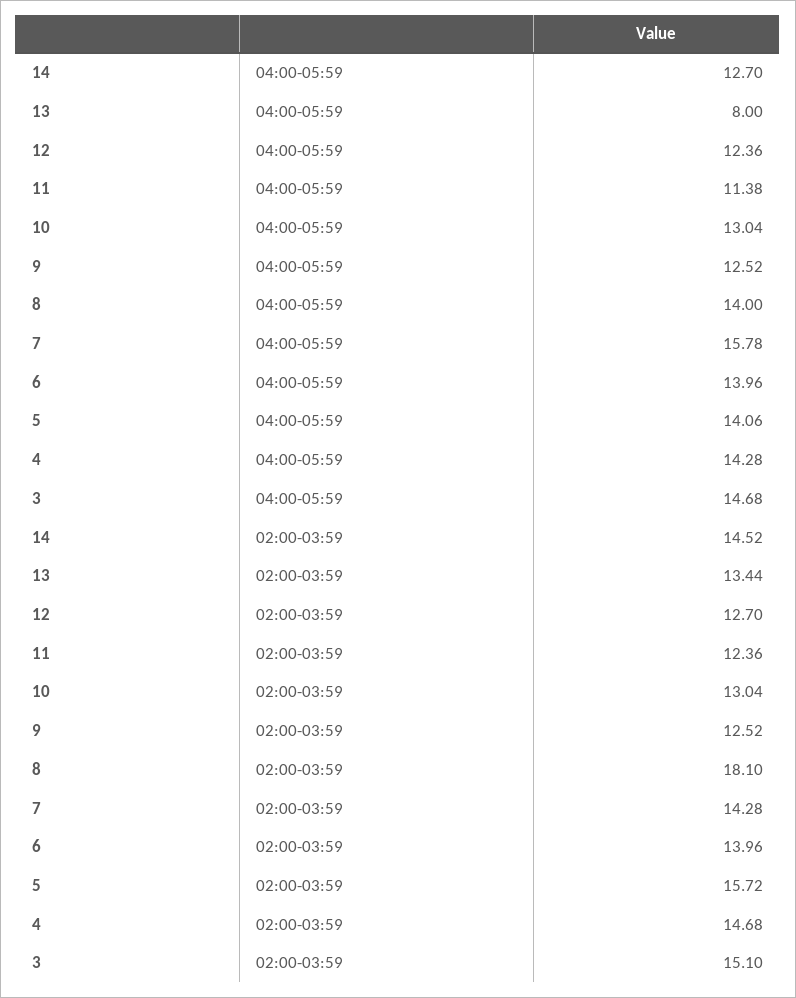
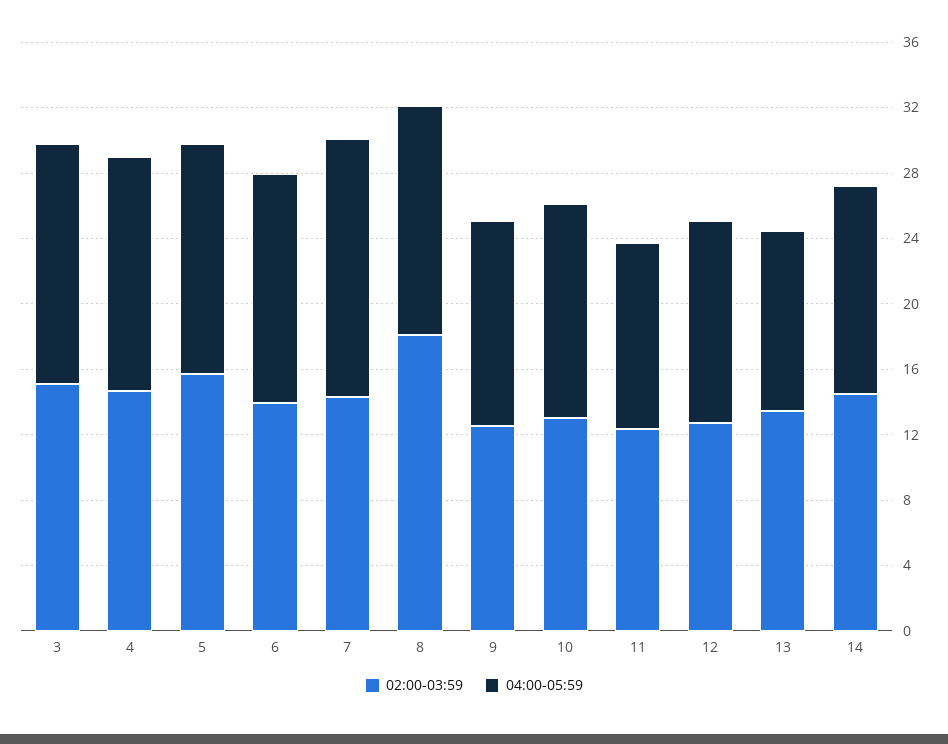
  {
    "04:00-05:59": {
      "14": 12.7,
-     "13": 8,
+     "13": 11,
      "12": 12.36,
      "11": 11.38,
      "10": 13.04,
      "9": 12.52,
      "8": 14,
      "7": 15.78,
      "6": 13.96,
      "5": 14.06,
      "4": 14.28,
      "3": 14.68
    },
    "02:00-03:59": {
      "14": 14.52,
      "13": 13.44,
      "12": 12.7,
      "11": 12.36,
      "10": 13.04,
      "9": 12.52,
      "8": 18.1,
      "7": 14.28,
      "6": 13.96,
      "5": 15.72,
      "4": 14.68,
      "3": 15.1
    }
  }

